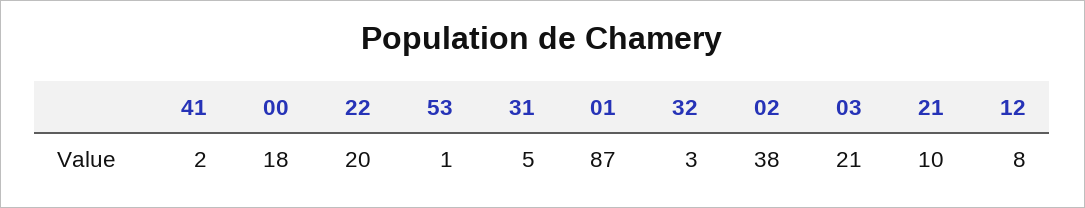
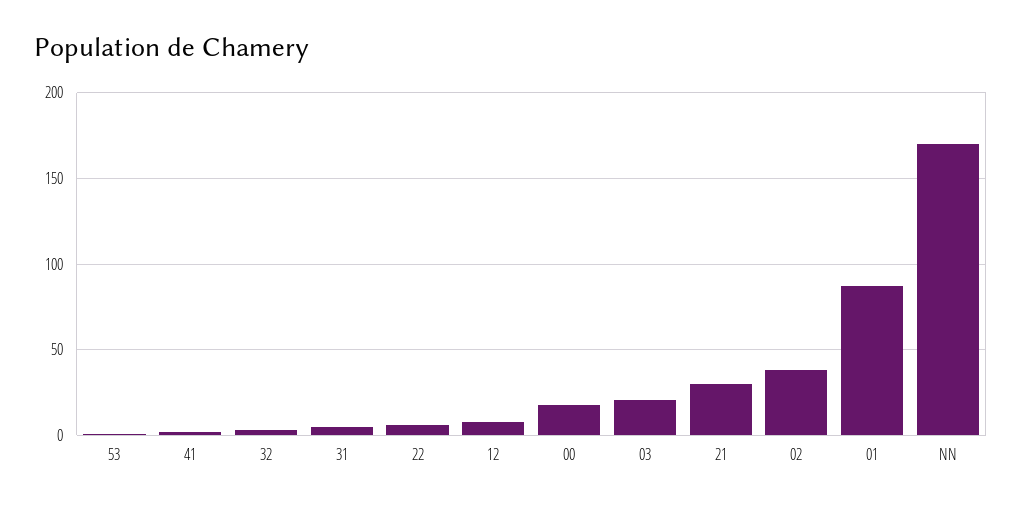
  {
    "41": 2,
    "00": 18,
-   "22": 20,
+   "22": 5,
    "53": 1,
    "31": 5,
    "01": 87,
    "32": 3,
    "02": 38,
    "03": 21,
-   "21": 10,
+   "21": 30,
-   "12": 8
+   "12": 8,
+   "NN": 170
  }

